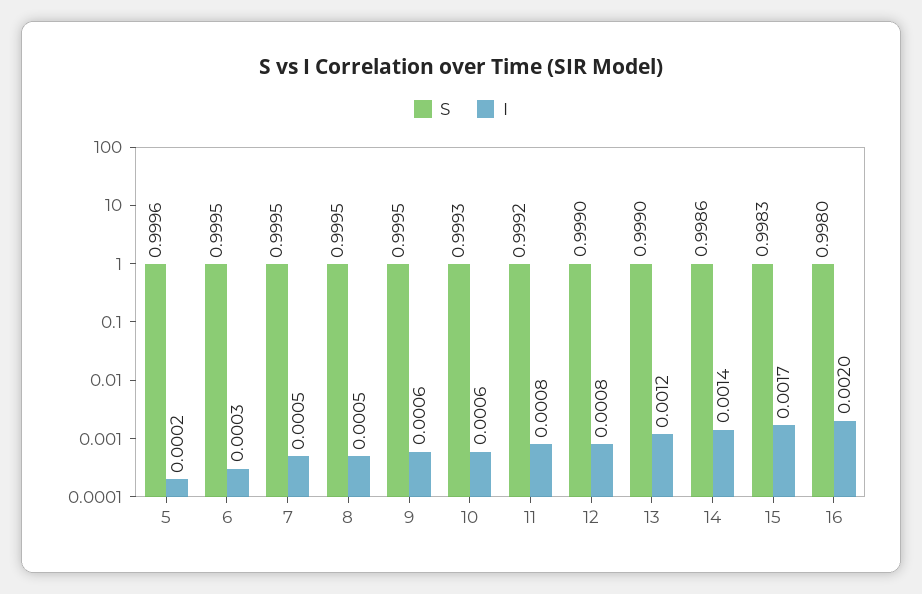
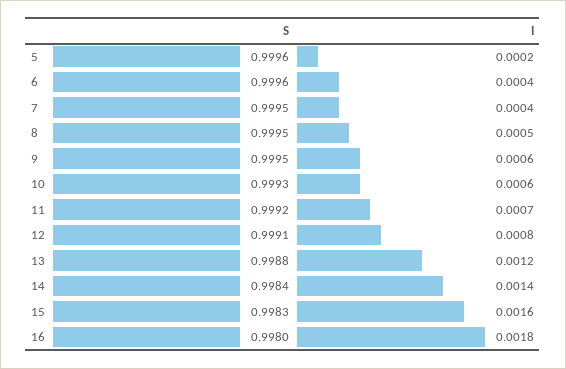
  {
    "S": {
      "5": 0.9996,
-     "6": 0.9995,
+     "6": 0.9996,
      "7": 0.9995,
      "8": 0.9995,
      "9": 0.9995,
      "10": 0.9993,
      "11": 0.9992,
-     "12": 0.999,
+     "12": 0.9991,
-     "13": 0.999,
+     "13": 0.9988,
-     "14": 0.9986,
+     "14": 0.9984,
      "15": 0.9983,
      "16": 0.998
    },
    "I": {
      "5": 0.0002,
-     "6": 0.0003,
+     "6": 0.0004,
-     "7": 0.0005,
+     "7": 0.0004,
      "8": 0.0005,
      "9": 0.0006,
      "10": 0.0006,
-     "11": 0.0008,
+     "11": 0.0007,
      "12": 0.0008,
      "13": 0.0012,
      "14": 0.0014,
-     "15": 0.0017,
+     "15": 0.0016,
-     "16": 0.002
+     "16": 0.0018
    }
  }

